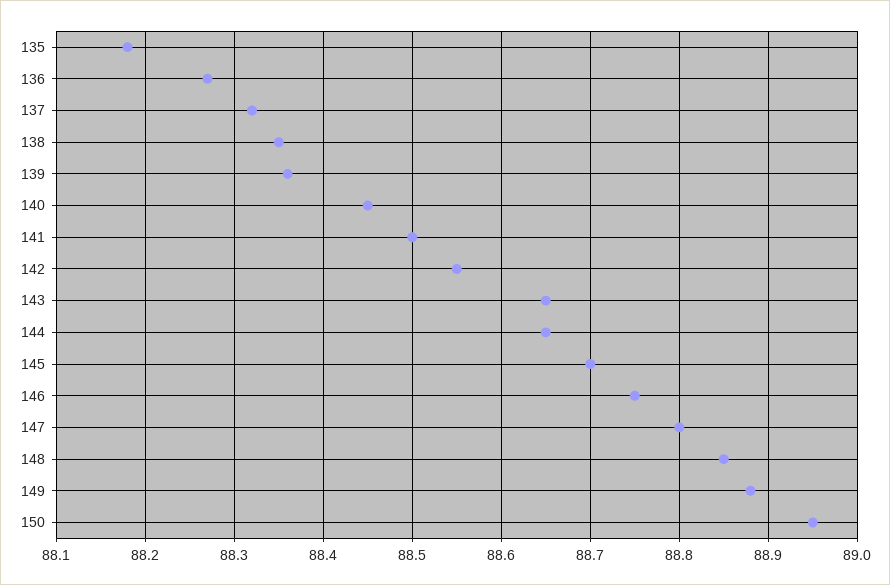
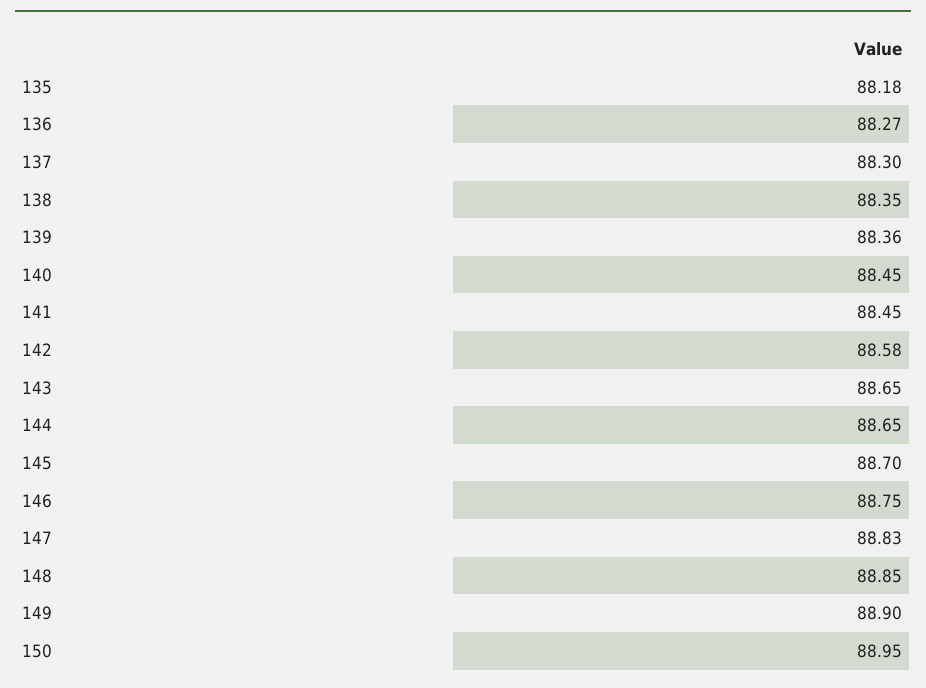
  {
    "135": 88.18,
    "136": 88.27,
-   "137": 88.32,
+   "137": 88.3,
    "138": 88.35,
    "139": 88.36,
    "140": 88.45,
-   "141": 88.5,
+   "141": 88.45,
-   "142": 88.55,
+   "142": 88.58,
    "143": 88.65,
    "144": 88.65,
    "145": 88.7,
    "146": 88.75,
-   "147": 88.8,
+   "147": 88.83,
    "148": 88.85,
-   "149": 88.88,
+   "149": 88.9,
    "150": 88.95
  }

